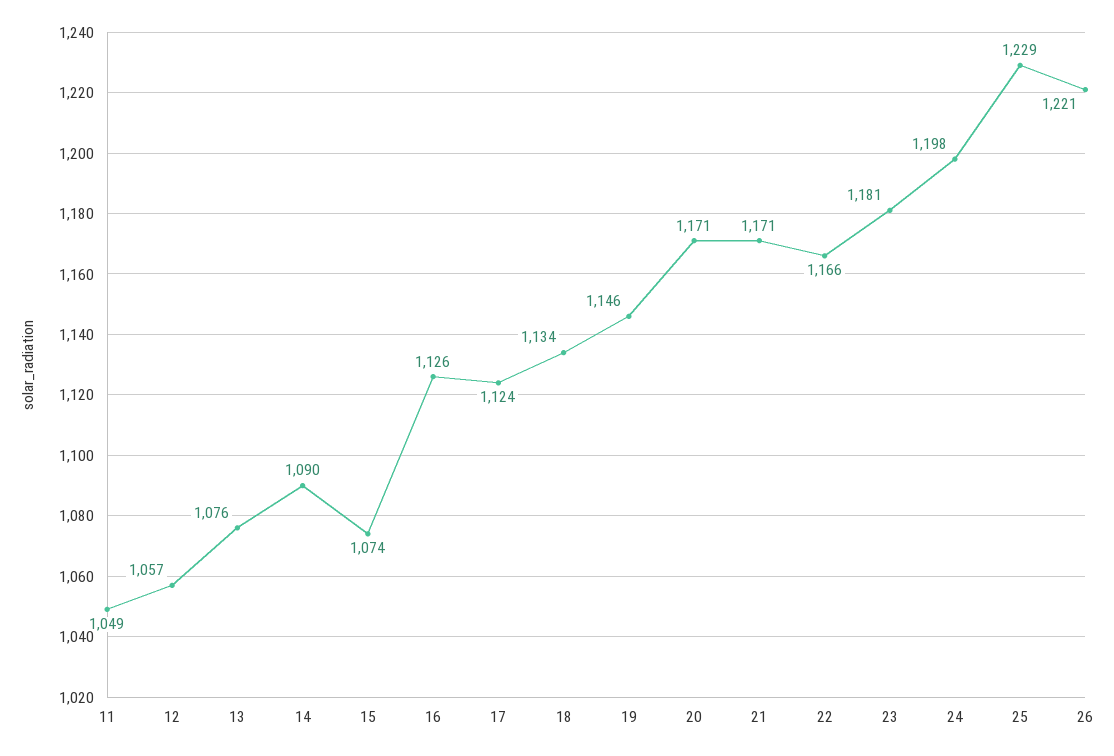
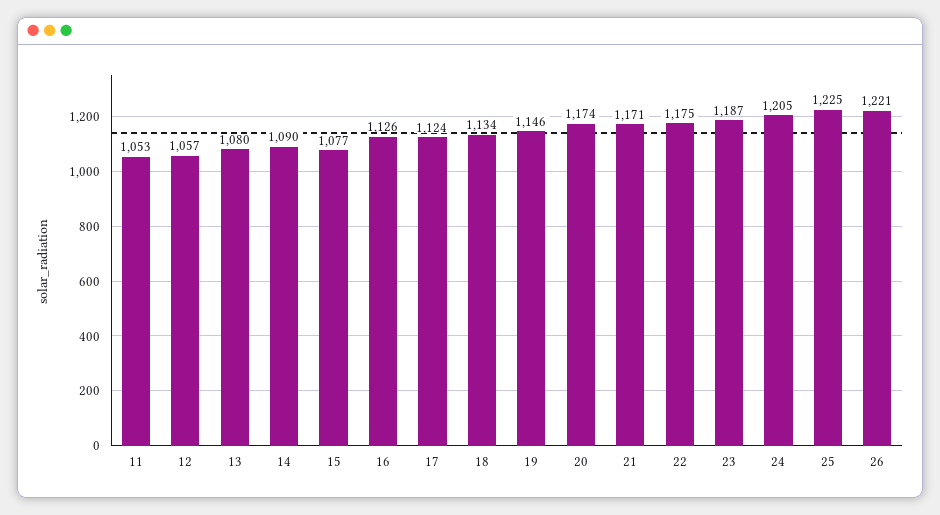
  {
-   "11": 1049,
+   "11": 1053,
    "12": 1057,
-   "13": 1076,
+   "13": 1080,
    "14": 1090,
-   "15": 1074,
+   "15": 1077,
    "16": 1126,
    "17": 1124,
    "18": 1134,
    "19": 1146,
-   "20": 1171,
+   "20": 1174,
    "21": 1171,
-   "22": 1166,
+   "22": 1175,
-   "23": 1181,
+   "23": 1187,
-   "24": 1198,
+   "24": 1205,
-   "25": 1229,
+   "25": 1225,
    "26": 1221
  }

